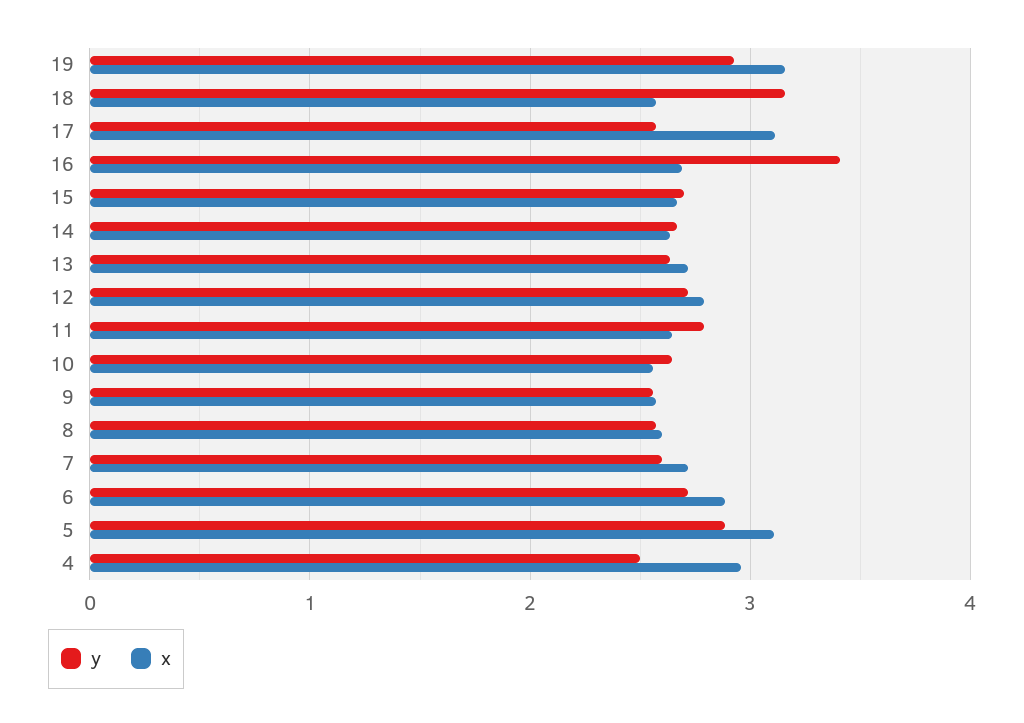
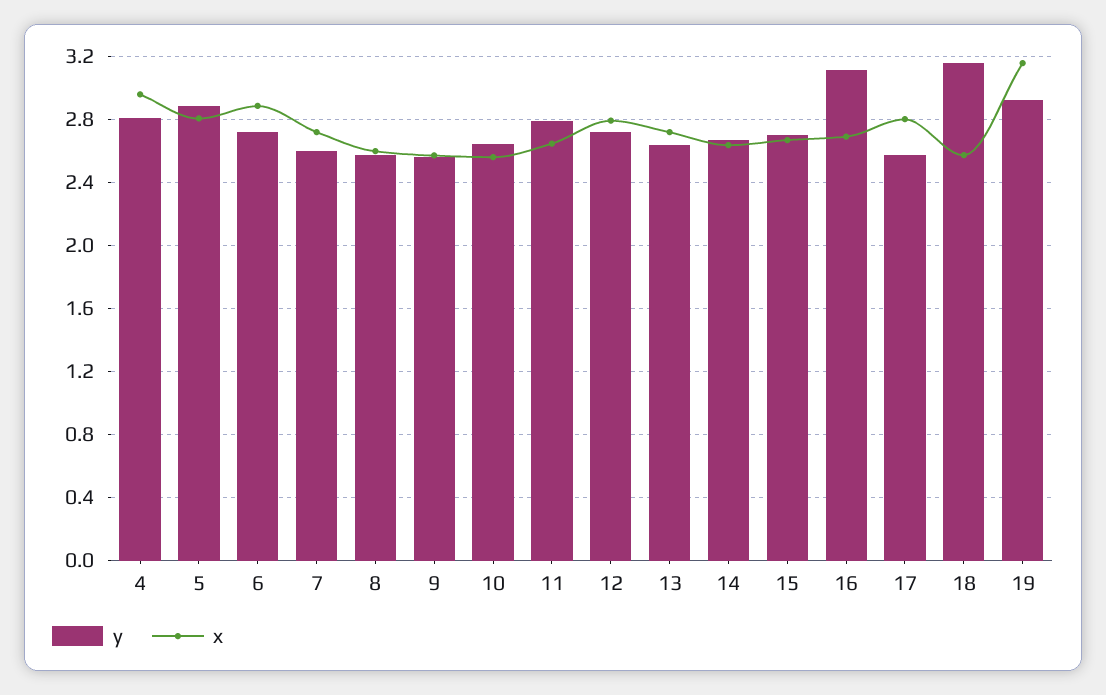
  {
    "y": {
      "19": 2.9,
      "18": 3.15,
      "17": 2.55,
-     "16": 3.4,
+     "16": 3.1,
      "15": 2.7,
      "14": 2.65,
      "13": 2.65,
      "12": 2.7,
      "11": 2.8,
      "10": 2.65,
      "9": 2.55,
      "8": 2.55,
      "7": 2.6,
      "6": 2.7,
      "5": 2.9,
-     "4": 2.5
+     "4": 2.8
    },
    "x": {
      "19": 3.15,
      "18": 2.55,
-     "17": 3.1,
+     "17": 2.8,
      "16": 2.7,
      "15": 2.65,
      "14": 2.65,
      "13": 2.7,
      "12": 2.8,
      "11": 2.65,
      "10": 2.55,
      "9": 2.55,
      "8": 2.6,
      "7": 2.7,
      "6": 2.9,
-     "5": 3.1,
+     "5": 2.8,
      "4": 2.95
    }
  }

